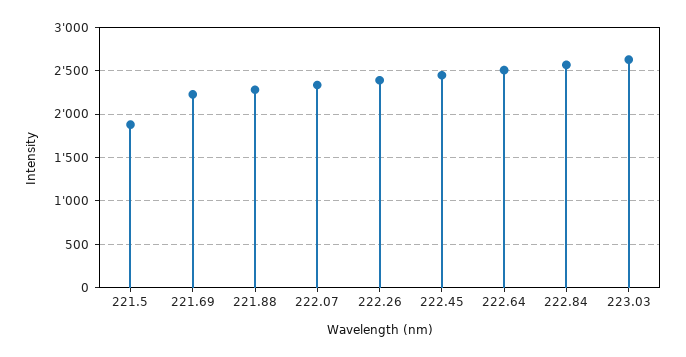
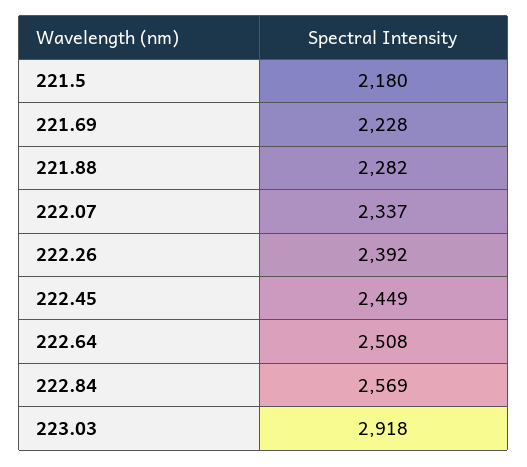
  {
-   "221.5": 1900,
+   "221.5": 2180,
    "221.69": 2228,
    "221.88": 2282,
    "222.07": 2337,
    "222.26": 2392,
    "222.45": 2449,
    "222.64": 2508,
    "222.84": 2569,
-   "223.03": 2600
+   "223.03": 2918
  }

